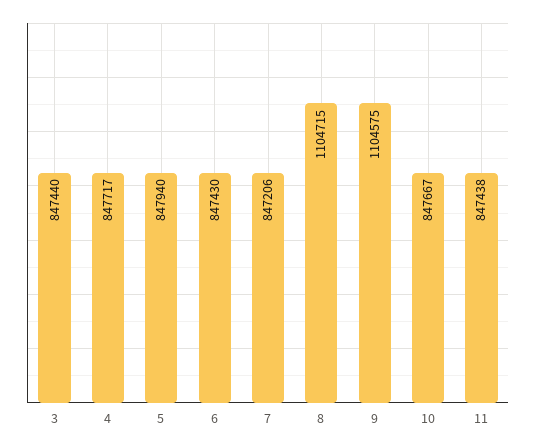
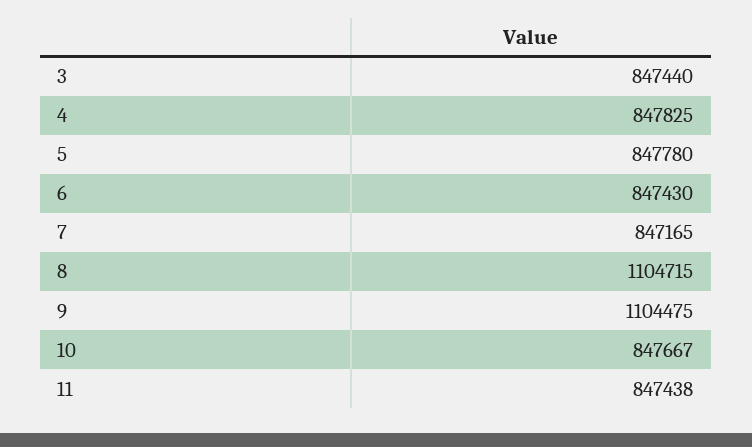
  {
    "3": 847440,
-   "4": 847717,
+   "4": 847825,
-   "5": 847940,
+   "5": 847780,
    "6": 847430,
-   "7": 847206,
+   "7": 847165,
    "8": 1104715,
-   "9": 1104575,
+   "9": 1104475,
    "10": 847667,
    "11": 847438
  }

